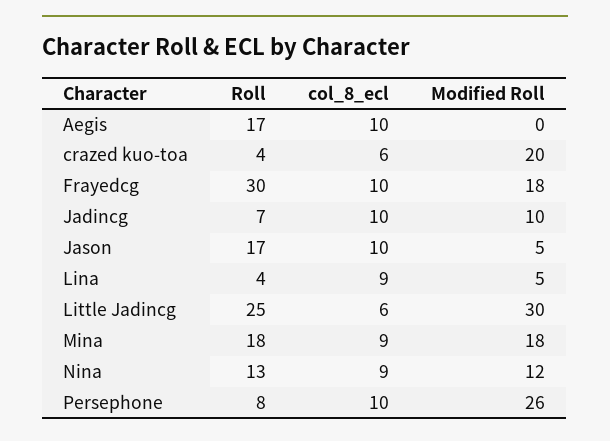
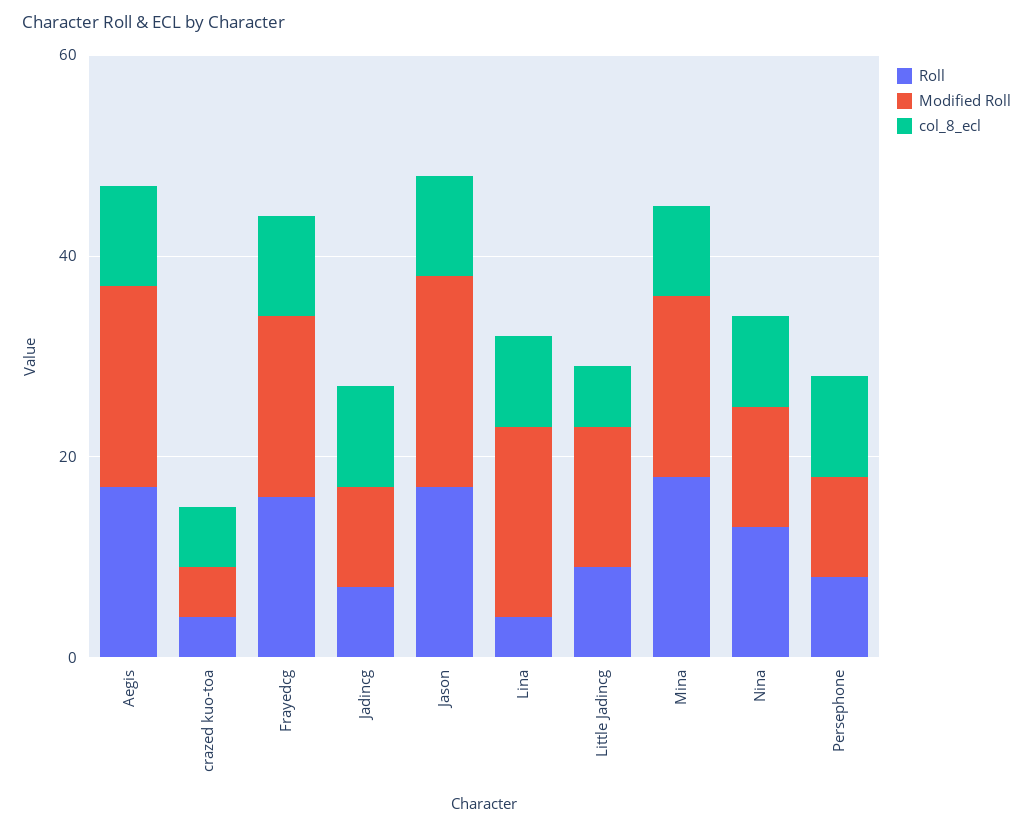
  {
    "Roll": {
      "Aegis": 17,
      "crazed kuo-toa": 4,
-     "Frayedcg": 30,
+     "Frayedcg": 15,
      "Jadincg": 7,
      "Jason": 17,
      "Lina": 4,
-     "Little Jadincg": 25,
+     "Little Jadincg": 10,
      "Mina": 18,
      "Nina": 13,
      "Persephone": 8
    },
    "col_8_ecl": {
      "Aegis": 10,
      "crazed kuo-toa": 6,
      "Frayedcg": 10,
      "Jadincg": 10,
      "Jason": 10,
      "Lina": 9,
      "Little Jadincg": 6,
      "Mina": 9,
      "Nina": 9,
      "Persephone": 10
    },
    "Modified Roll": {
-     "Aegis": 0,
+     "Aegis": 20,
-     "crazed kuo-toa": 20,
+     "crazed kuo-toa": 5,
      "Frayedcg": 18,
      "Jadincg": 10,
-     "Jason": 5,
+     "Jason": 20,
-     "Lina": 5,
+     "Lina": 20,
-     "Little Jadincg": 30,
+     "Little Jadincg": 15,
      "Mina": 18,
      "Nina": 12,
-     "Persephone": 26
+     "Persephone": 10
    }
  }

